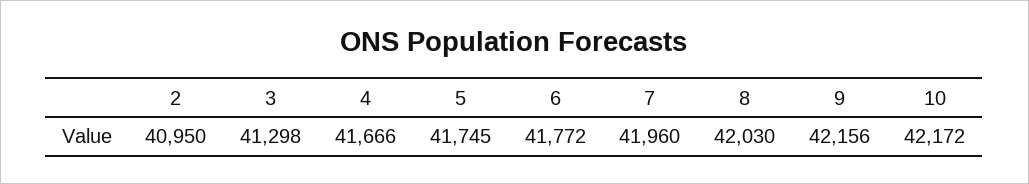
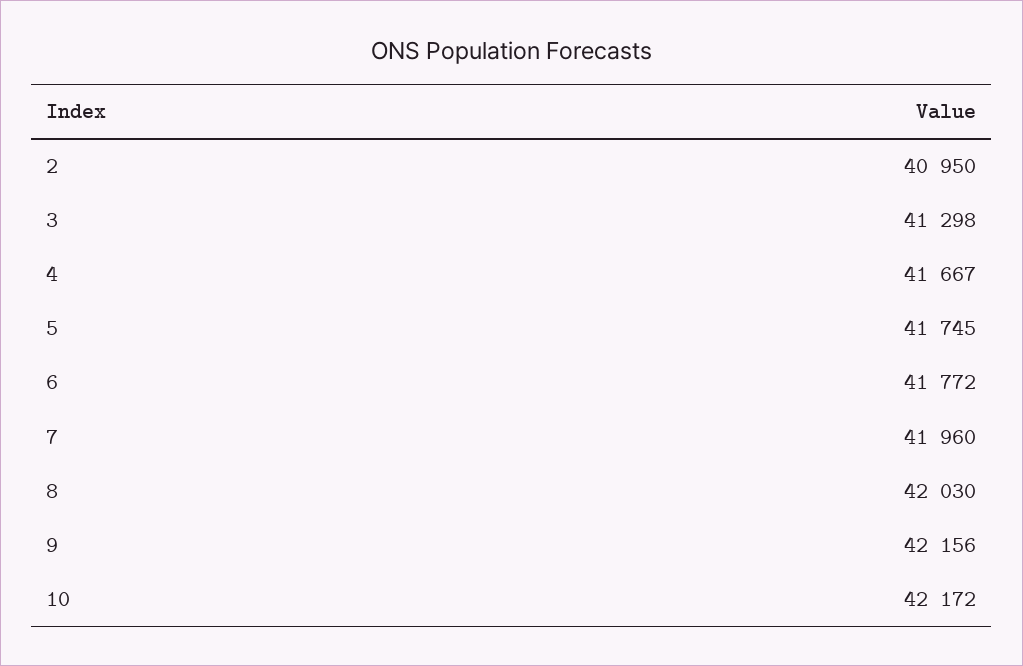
  {
    "2": 40950,
    "3": 41298,
-   "4": 41666,
+   "4": 41667,
    "5": 41745,
    "6": 41772,
    "7": 41960,
    "8": 42030,
    "9": 42156,
    "10": 42172
  }

